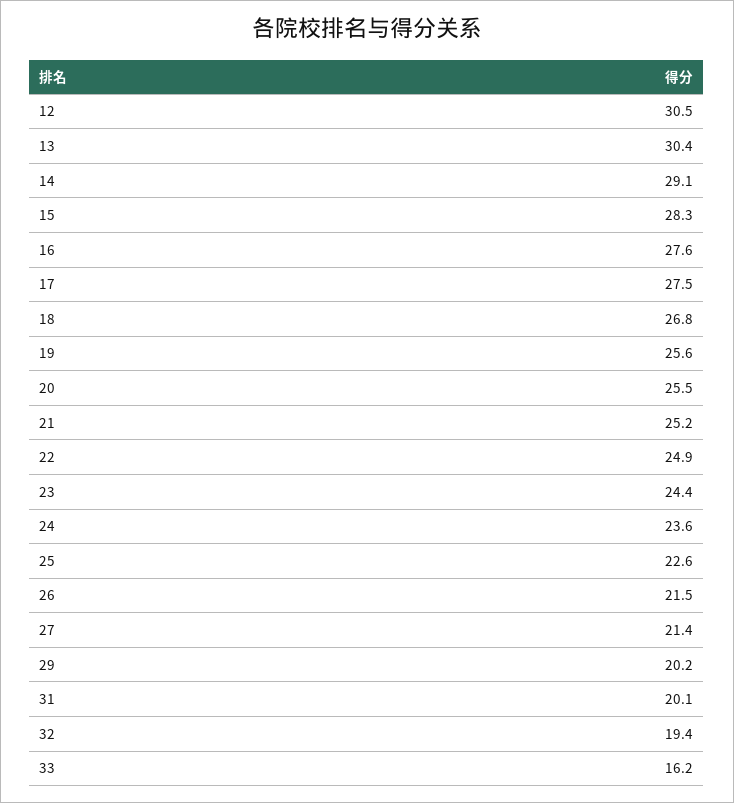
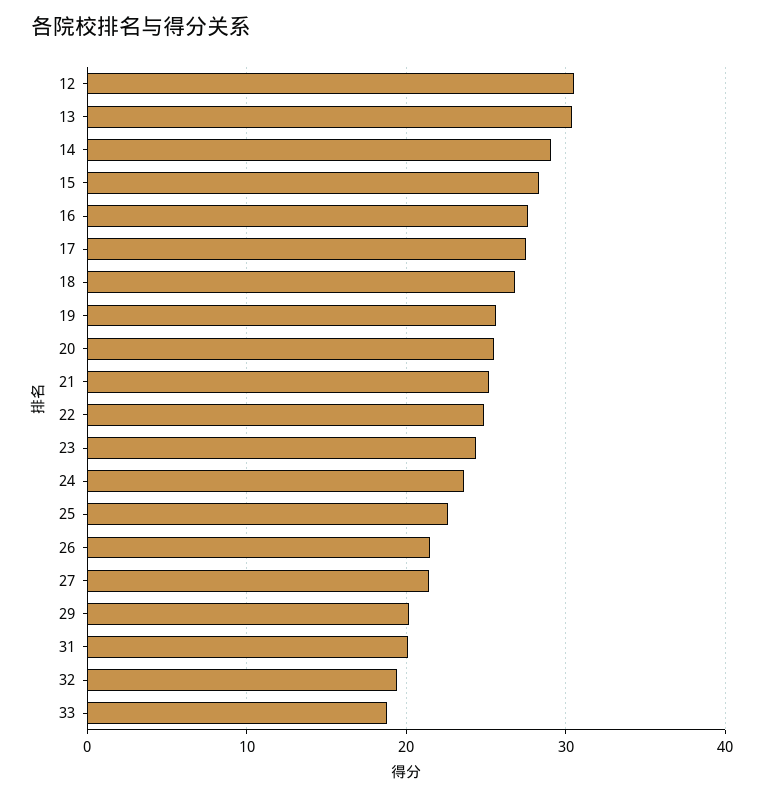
  {
    "12": 30.5,
    "13": 30.4,
    "14": 29.1,
    "15": 28.3,
    "16": 27.6,
    "17": 27.5,
    "18": 26.8,
    "19": 25.6,
    "20": 25.5,
    "21": 25.2,
    "22": 24.9,
    "23": 24.4,
    "24": 23.6,
    "25": 22.6,
    "26": 21.5,
    "27": 21.4,
    "29": 20.2,
    "31": 20.1,
    "32": 19.4,
-   "33": 16.2
+   "33": 19
  }

